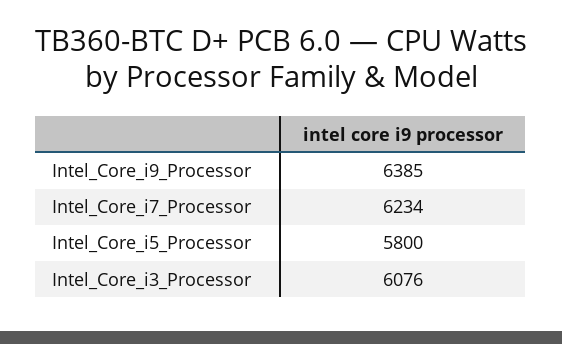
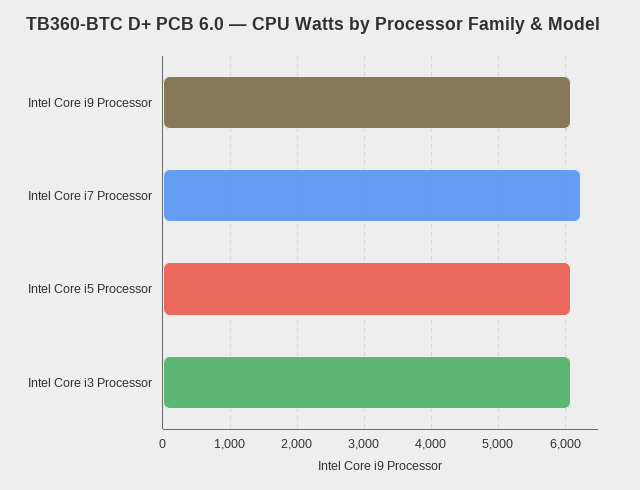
  {
-   "Intel_Core_i9_Processor": 6385,
+   "Intel_Core_i9_Processor": 6100,
    "Intel_Core_i7_Processor": 6234,
-   "Intel_Core_i5_Processor": 5800,
+   "Intel_Core_i5_Processor": 6100,
    "Intel_Core_i3_Processor": 6076
  }

